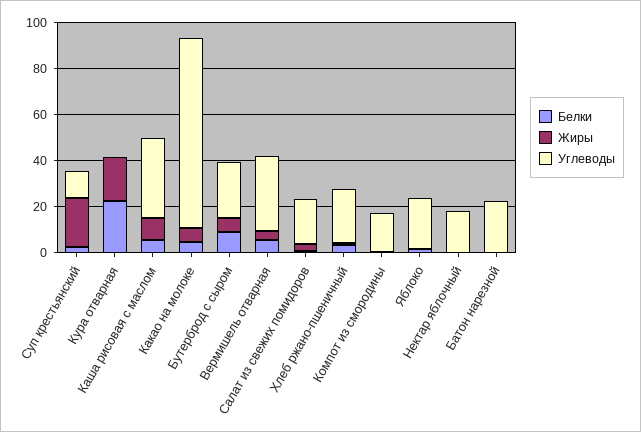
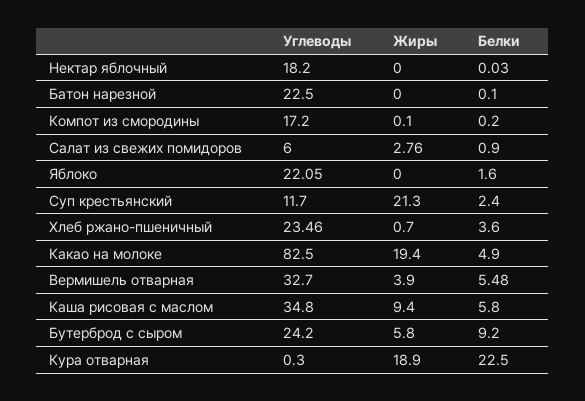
  {
    "Белки": {
      "Суп крестьянский": 2.4,
      "Кура отварная": 22.5,
      "Каша рисовая с маслом": 5.8,
      "Какао на молоке": 4.9,
      "Бутерброд с сыром": 9.2,
      "Вермишель отварная": 5.48,
      "Салат из свежих помидоров": 0.9,
      "Хлеб ржано-пшеничный": 3.6,
      "Компот из смородины": 0.2,
      "Яблоко": 1.6,
      "Нектар яблочный": 0.03,
      "Батон нарезной": 0.1
    },
    "Жиры": {
      "Суп крестьянский": 21.3,
      "Кура отварная": 18.9,
      "Каша рисовая с маслом": 9.4,
-     "Какао на молоке": 5,
+     "Какао на молоке": 19.4,
      "Бутерброд с сыром": 5.8,
      "Вермишель отварная": 3.9,
      "Салат из свежих помидоров": 2.76,
      "Хлеб ржано-пшеничный": 0.7,
      "Компот из смородины": 0.1,
      "Яблоко": 0,
      "Нектар яблочный": 0,
      "Батон нарезной": 0
    },
    "Углеводы": {
      "Суп крестьянский": 11.7,
      "Кура отварная": 0.3,
      "Каша рисовая с маслом": 34.8,
      "Какао на молоке": 82.5,
      "Бутерброд с сыром": 24.2,
      "Вермишель отварная": 32.7,
-     "Салат из свежих помидоров": 20,
+     "Салат из свежих помидоров": 6,
      "Хлеб ржано-пшеничный": 23.46,
      "Компот из смородины": 17.2,
      "Яблоко": 22.05,
      "Нектар яблочный": 18.2,
      "Батон нарезной": 22.5
    }
  }

